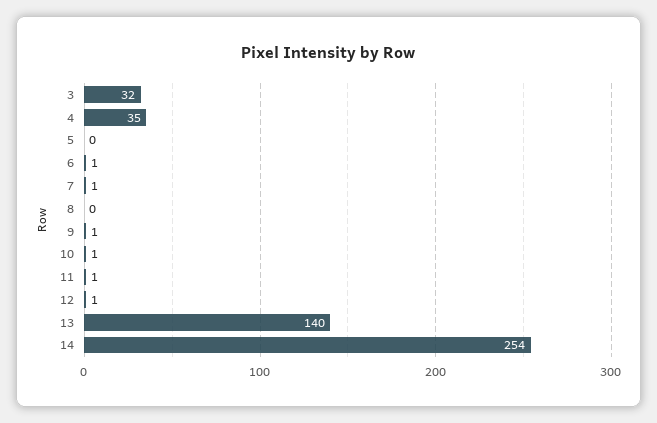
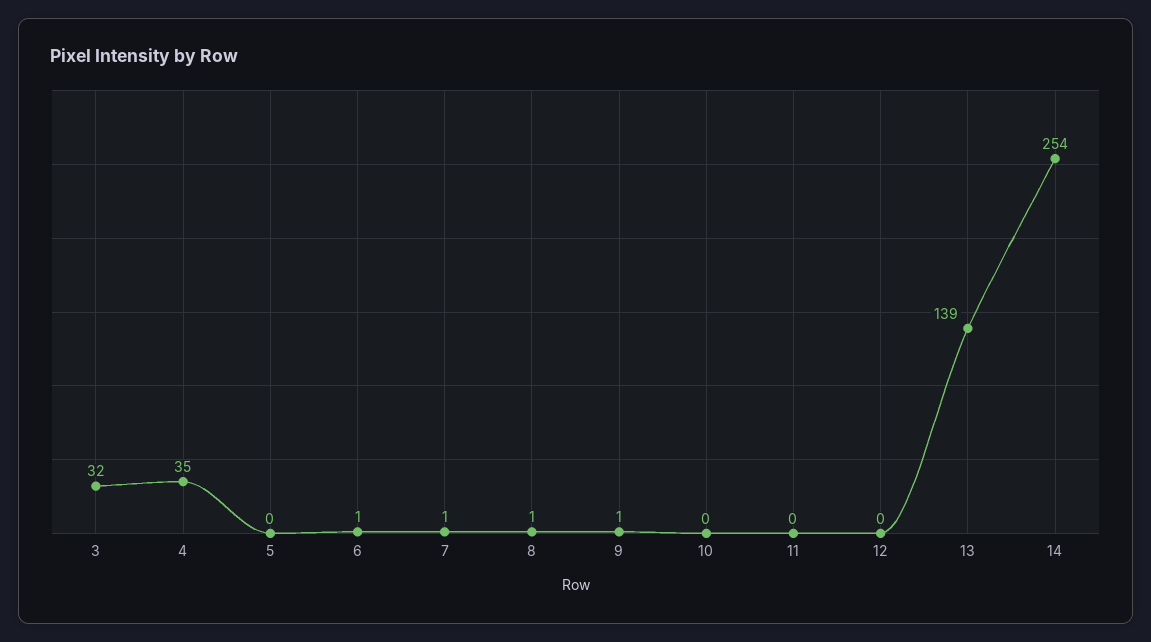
  {
    "3": 32,
    "4": 35,
    "5": 0,
    "6": 1,
    "7": 1,
-   "8": 0,
+   "8": 1,
    "9": 1,
-   "10": 1,
+   "10": 0,
-   "11": 1,
+   "11": 0,
-   "12": 1,
+   "12": 0,
-   "13": 140,
+   "13": 139,
    "14": 254
  }

